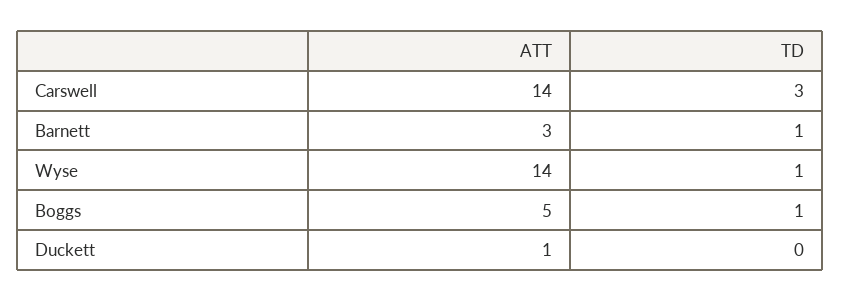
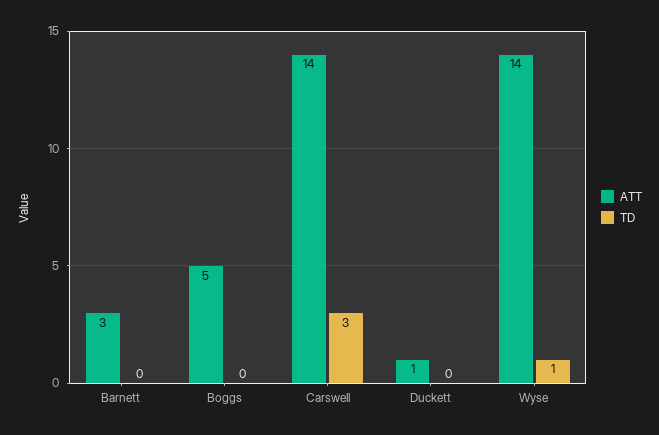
  {
    "ATT": {
      "Carswell": 14,
      "Barnett": 3,
      "Wyse": 14,
      "Boggs": 5,
      "Duckett": 1
    },
    "TD": {
      "Carswell": 3,
-     "Barnett": 1,
+     "Barnett": 0,
      "Wyse": 1,
-     "Boggs": 1,
+     "Boggs": 0,
      "Duckett": 0
    }
  }

